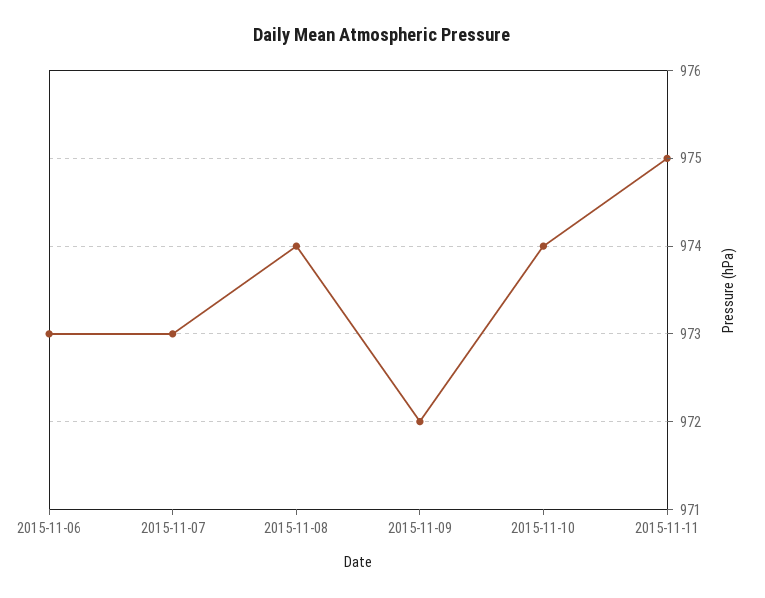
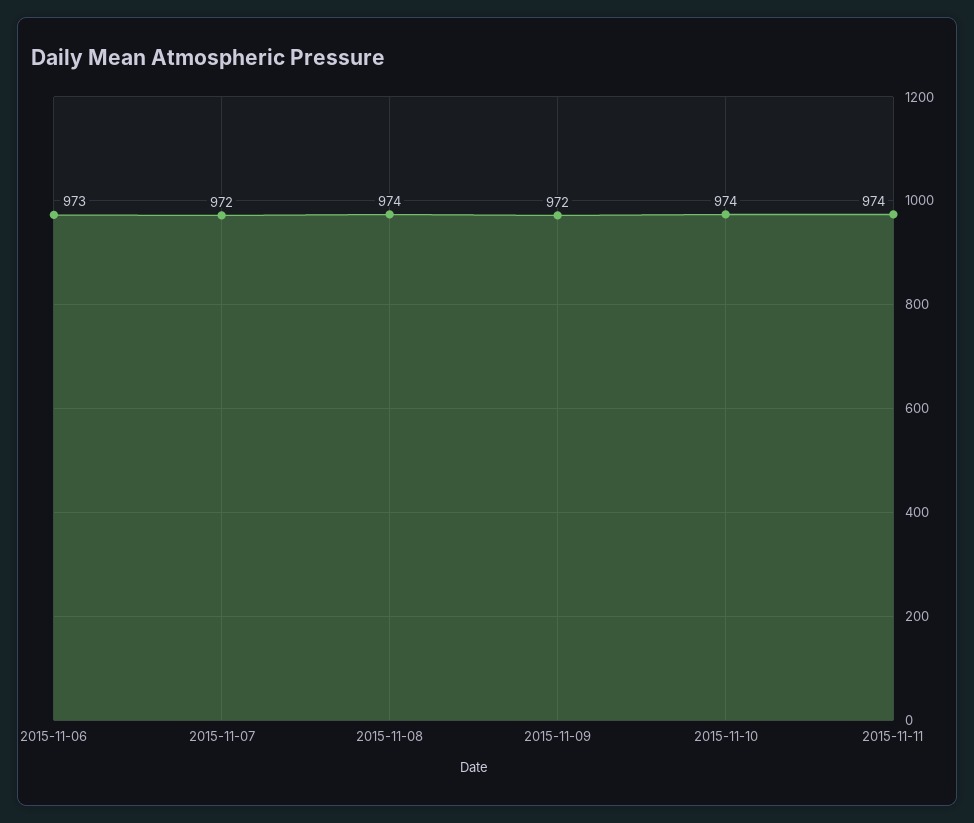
  {
    "2015-11-06": 973,
-   "2015-11-07": 973,
+   "2015-11-07": 972,
    "2015-11-08": 974,
    "2015-11-09": 972,
    "2015-11-10": 974,
-   "2015-11-11": 975
+   "2015-11-11": 974
  }

